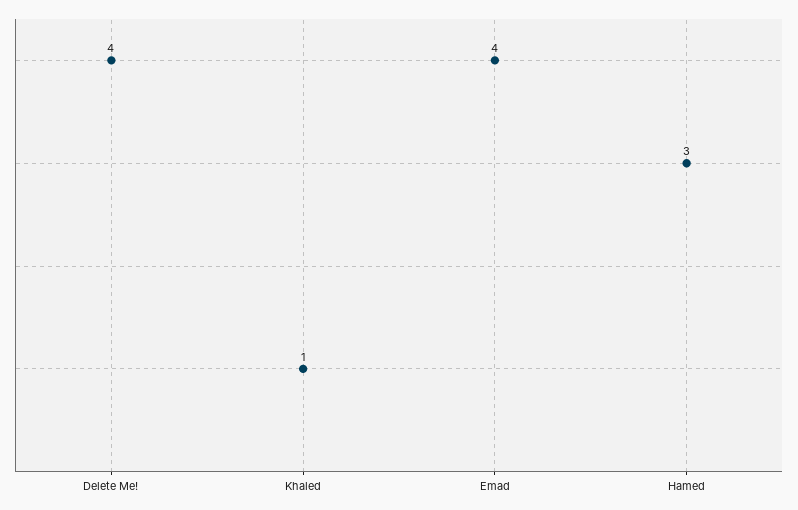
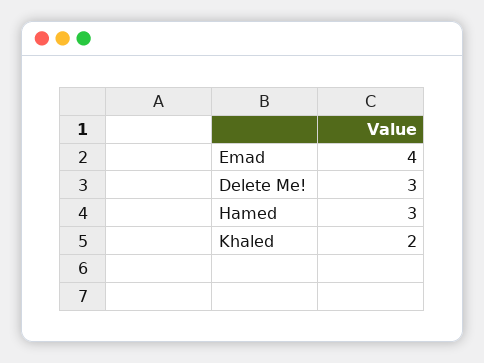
  {
-   "Delete Me!": 4,
+   "Delete Me!": 3,
-   "Khaled": 1,
+   "Khaled": 2,
    "Emad": 4,
    "Hamed": 3
  }

